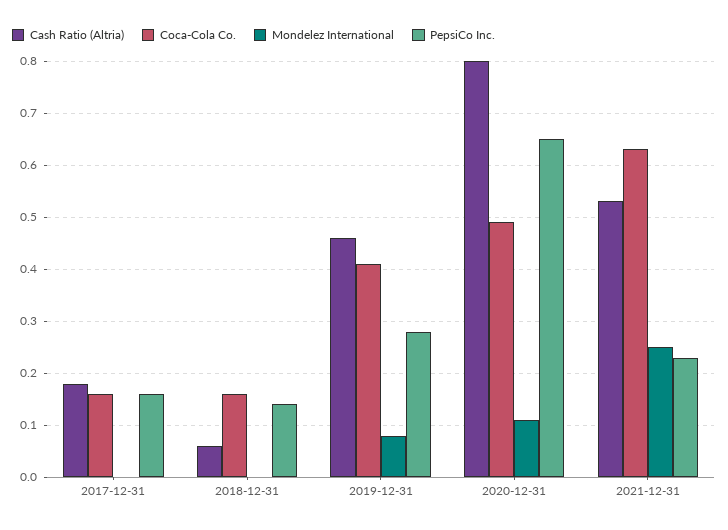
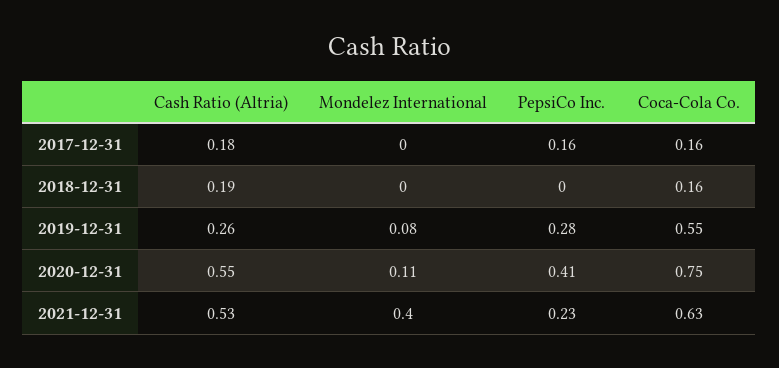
  {
    "Cash Ratio (Altria)": {
      "2017-12-31": 0.18,
-     "2018-12-31": 0.05,
+     "2018-12-31": 0.19,
-     "2019-12-31": 0.45,
+     "2019-12-31": 0.26,
-     "2020-12-31": 0.8,
+     "2020-12-31": 0.55,
      "2021-12-31": 0.53
    },
    "Coca-Cola Co.": {
      "2017-12-31": 0.16,
      "2018-12-31": 0.16,
-     "2019-12-31": 0.4,
+     "2019-12-31": 0.55,
-     "2020-12-31": 0.5,
+     "2020-12-31": 0.75,
      "2021-12-31": 0.63
    },
    "Mondelez International": {
      "2017-12-31": 0,
      "2018-12-31": 0,
      "2019-12-31": 0.08,
      "2020-12-31": 0.11,
-     "2021-12-31": 0.25
+     "2021-12-31": 0.4
    },
    "PepsiCo Inc.": {
      "2017-12-31": 0.16,
-     "2018-12-31": 0.15,
+     "2018-12-31": 0,
      "2019-12-31": 0.28,
-     "2020-12-31": 0.65,
+     "2020-12-31": 0.41,
      "2021-12-31": 0.23
    }
  }

